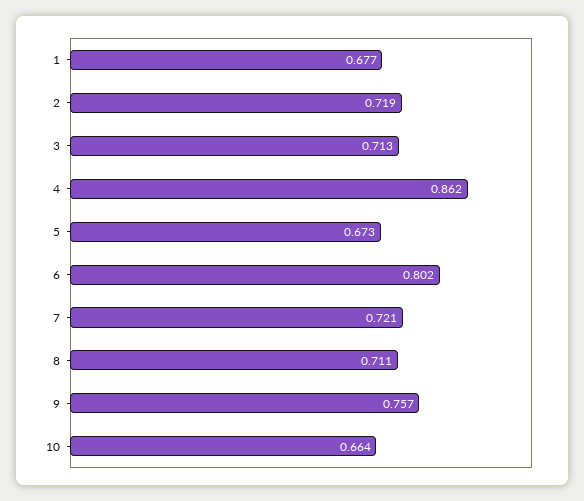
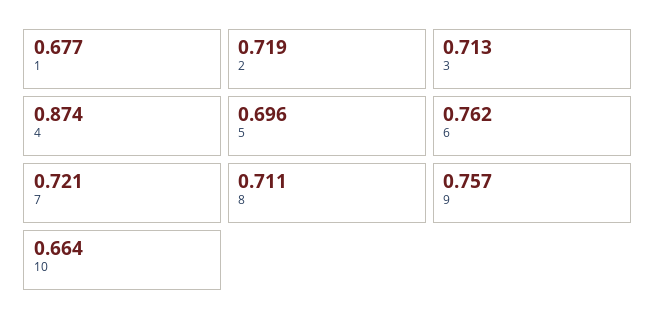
  {
    "1": 0.677,
    "2": 0.719,
    "3": 0.713,
-   "4": 0.862,
+   "4": 0.874,
-   "5": 0.673,
+   "5": 0.696,
-   "6": 0.802,
+   "6": 0.762,
    "7": 0.721,
    "8": 0.711,
    "9": 0.757,
    "10": 0.664
  }

